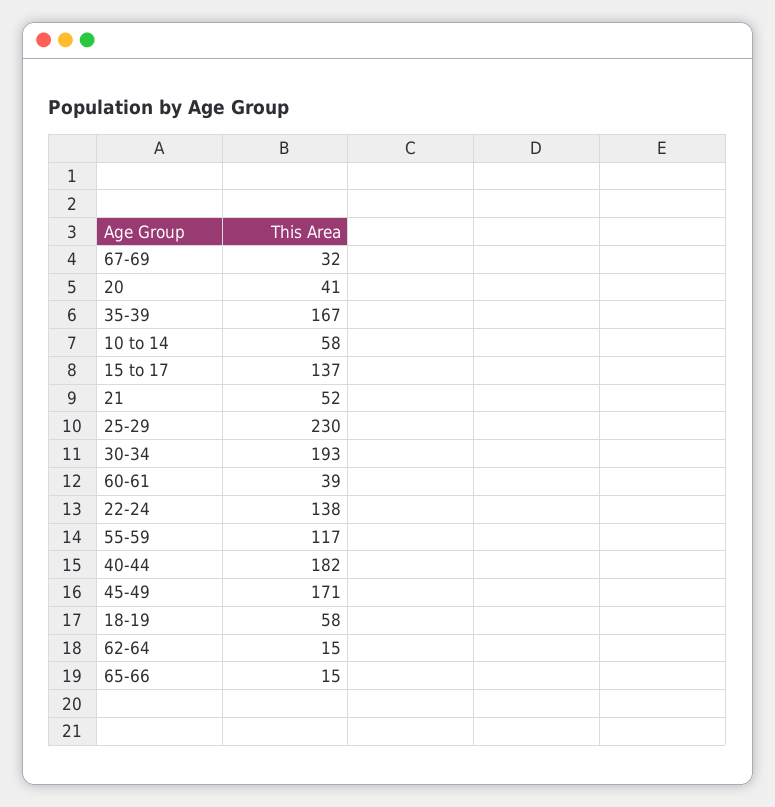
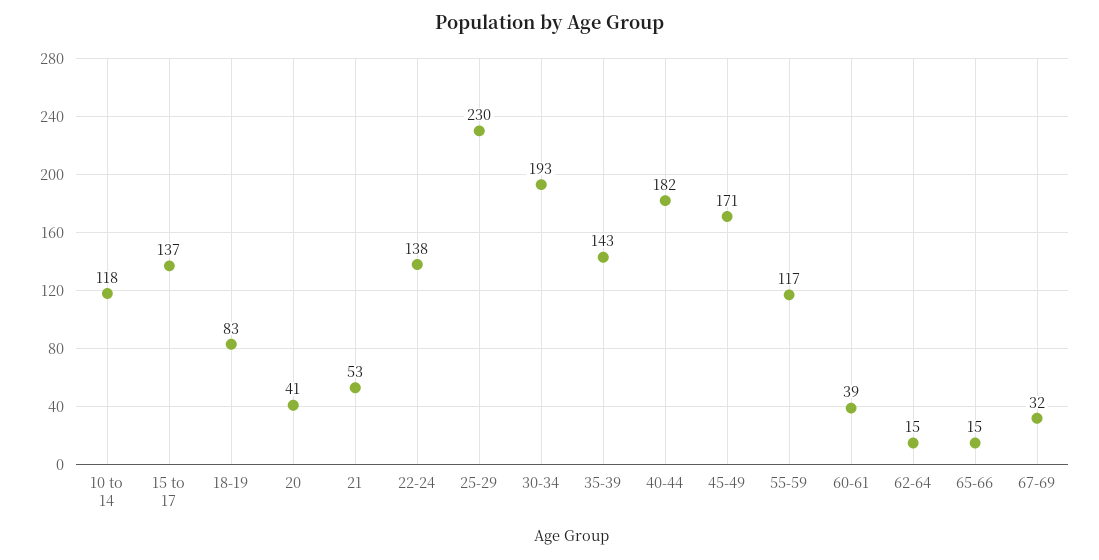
  {
    "67-69": 32,
    "20": 41,
-   "35-39": 167,
+   "35-39": 143,
-   "10 to 14": 58,
+   "10 to 14": 118,
    "15 to 17": 137,
-   "21": 52,
+   "21": 53,
    "25-29": 230,
    "30-34": 193,
    "60-61": 39,
    "22-24": 138,
    "55-59": 117,
    "40-44": 182,
    "45-49": 171,
-   "18-19": 58,
+   "18-19": 83,
    "62-64": 15,
    "65-66": 15
  }

